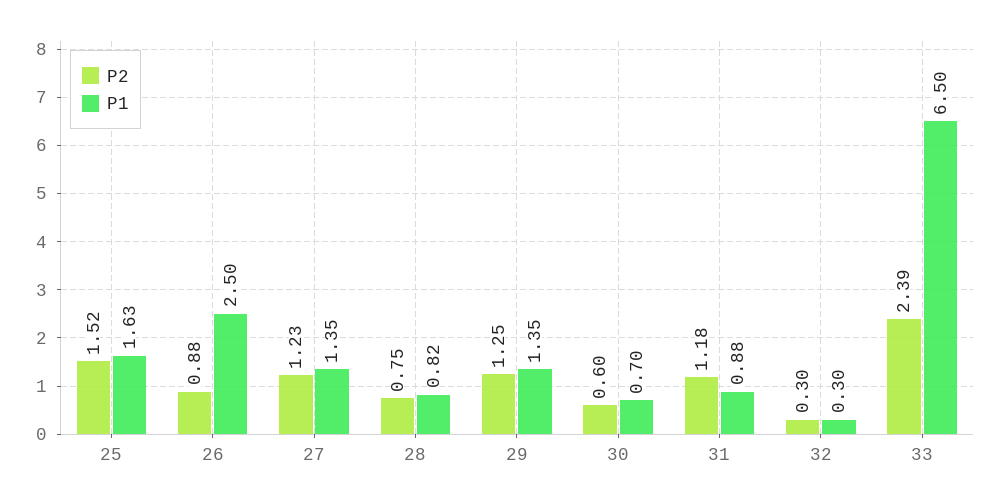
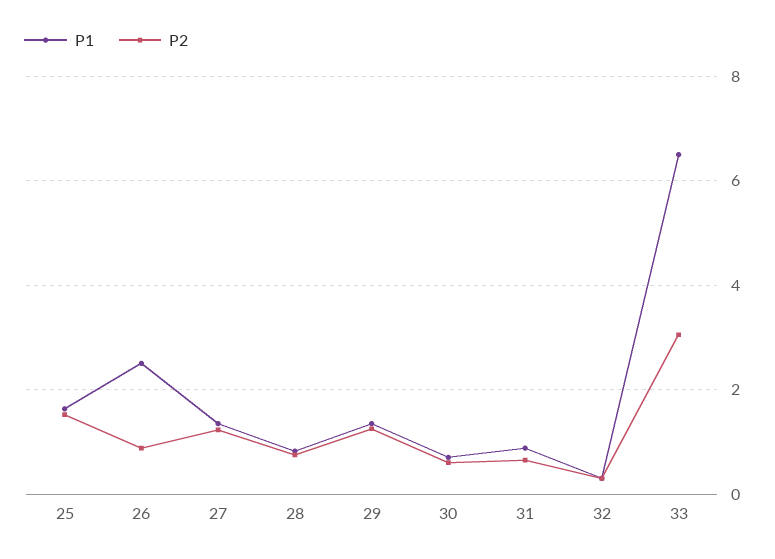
  {
    "P2": {
      "25": 1.52,
      "26": 0.88,
      "27": 1.23,
      "28": 0.75,
      "29": 1.25,
      "30": 0.6,
-     "31": 1.18,
+     "31": 0.6,
      "32": 0.3,
-     "33": 2.39
+     "33": 3
    },
    "P1": {
      "25": 1.63,
      "26": 2.5,
      "27": 1.35,
      "28": 0.82,
      "29": 1.35,
      "30": 0.7,
      "31": 0.88,
      "32": 0.3,
      "33": 6.5
    }
  }

